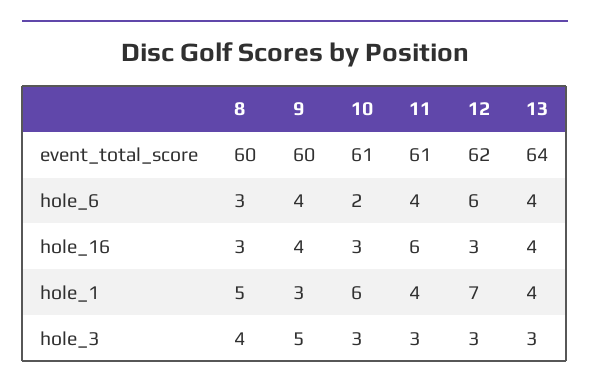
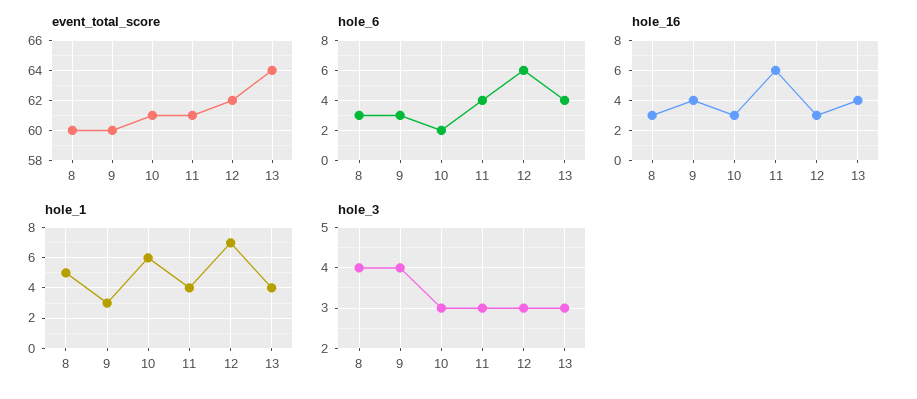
  {
    "event_total_score": {
      "8": 60,
      "9": 60,
      "10": 61,
      "11": 61,
      "12": 62,
      "13": 64
    },
    "hole_6": {
      "8": 3,
-     "9": 4,
+     "9": 3,
      "10": 2,
      "11": 4,
      "12": 6,
      "13": 4
    },
    "hole_16": {
      "8": 3,
      "9": 4,
      "10": 3,
      "11": 6,
      "12": 3,
      "13": 4
    },
    "hole_1": {
      "8": 5,
      "9": 3,
      "10": 6,
      "11": 4,
      "12": 7,
      "13": 4
    },
    "hole_3": {
      "8": 4,
-     "9": 5,
+     "9": 4,
      "10": 3,
      "11": 3,
      "12": 3,
      "13": 3
    }
  }

